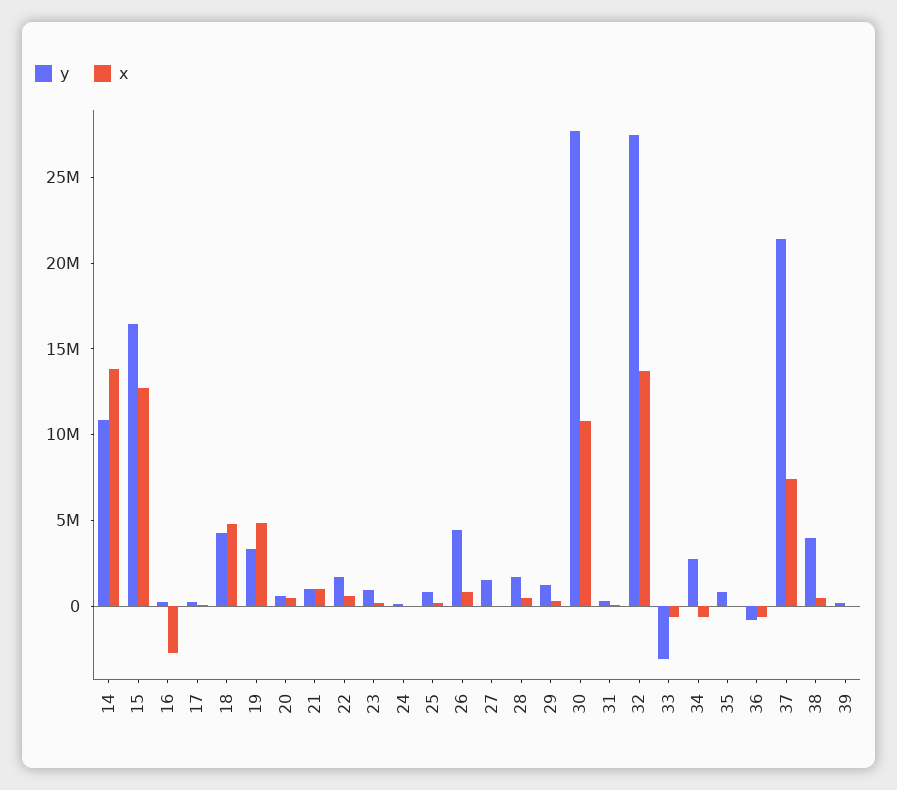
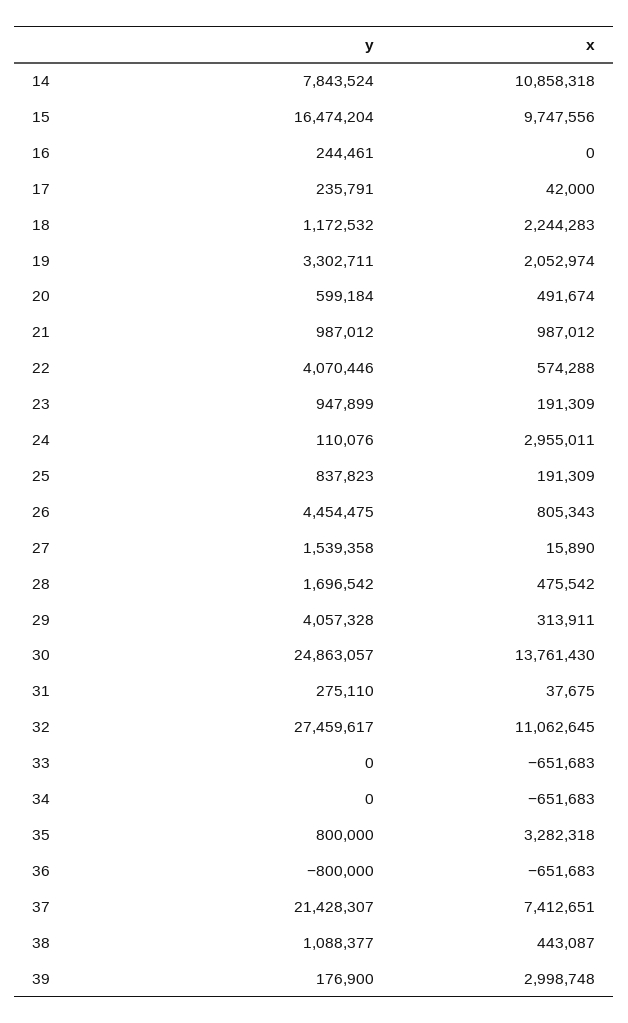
  {
    "y": {
-     "14": 11000000,
+     "14": 7843524,
      "15": 16474204,
      "16": 244461,
      "17": 235791,
-     "18": 4000000,
+     "18": 1172532,
      "19": 3302711,
      "20": 599184,
      "21": 987012,
-     "22": 2000000,
+     "22": 4070446,
      "23": 947899,
      "24": 110076,
      "25": 837823,
      "26": 4454475,
      "27": 1539358,
      "28": 1696542,
-     "29": 1000000,
+     "29": 4057328,
-     "30": 28000000,
+     "30": 24863057,
      "31": 275110,
      "32": 27459617,
-     "33": -3000000,
+     "33": 0,
-     "34": 3000000,
+     "34": 0,
      "35": 800000,
      "36": -800000,
      "37": 21428307,
-     "38": 4000000,
+     "38": 1088377,
      "39": 176900
    },
    "x": {
-     "14": 14000000,
+     "14": 10858318,
-     "15": 13000000,
+     "15": 9747556,
-     "16": -3000000,
+     "16": 0,
      "17": 42000,
-     "18": 5000000,
+     "18": 2244283,
-     "19": 5000000,
+     "19": 2052974,
      "20": 491674,
      "21": 987012,
      "22": 574288,
      "23": 191309,
-     "24": 0,
+     "24": 2955011,
      "25": 191309,
      "26": 805343,
      "27": 15890,
      "28": 475542,
      "29": 313911,
-     "30": 11000000,
+     "30": 13761430,
      "31": 37675,
-     "32": 14000000,
+     "32": 11062645,
      "33": -651683,
      "34": -651683,
-     "35": 0,
+     "35": 3282318,
      "36": -651683,
      "37": 7412651,
      "38": 443087,
-     "39": 0
+     "39": 2998748
    }
  }

